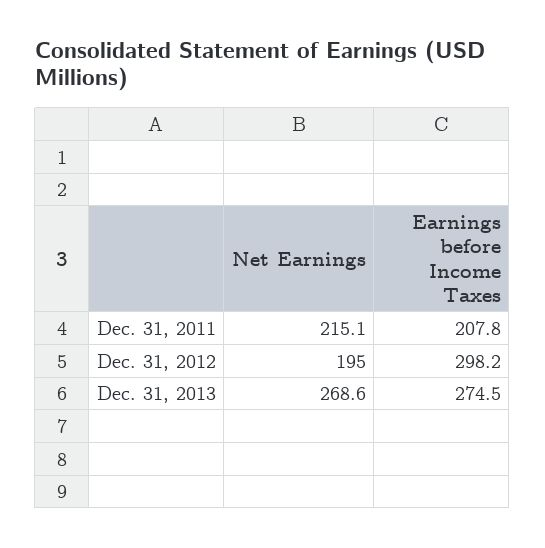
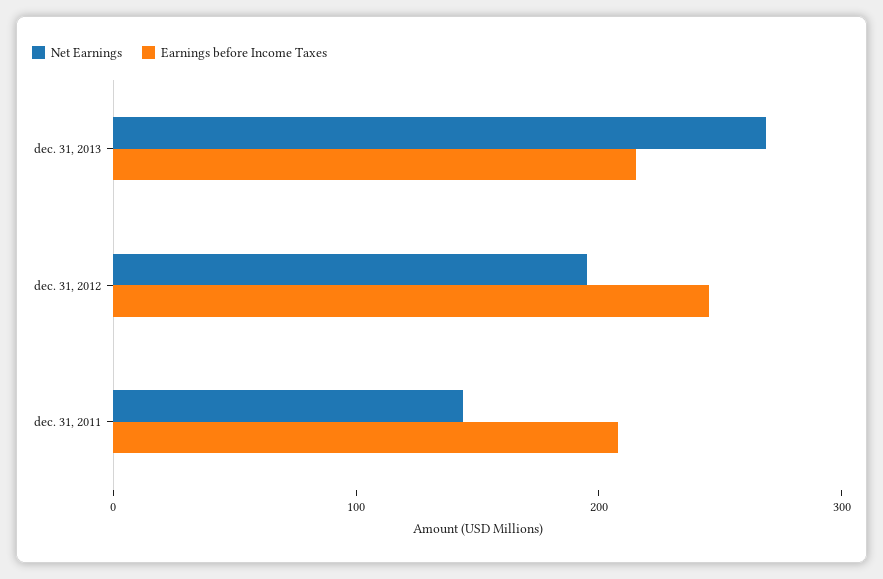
  {
    "Net Earnings": {
-     "Dec. 31, 2011": 215.1,
+     "Dec. 31, 2011": 140,
      "Dec. 31, 2012": 195,
      "Dec. 31, 2013": 268.6
    },
    "Earnings before Income Taxes": {
      "Dec. 31, 2011": 207.8,
-     "Dec. 31, 2012": 298.2,
+     "Dec. 31, 2012": 240,
-     "Dec. 31, 2013": 274.5
+     "Dec. 31, 2013": 220
    }
  }

